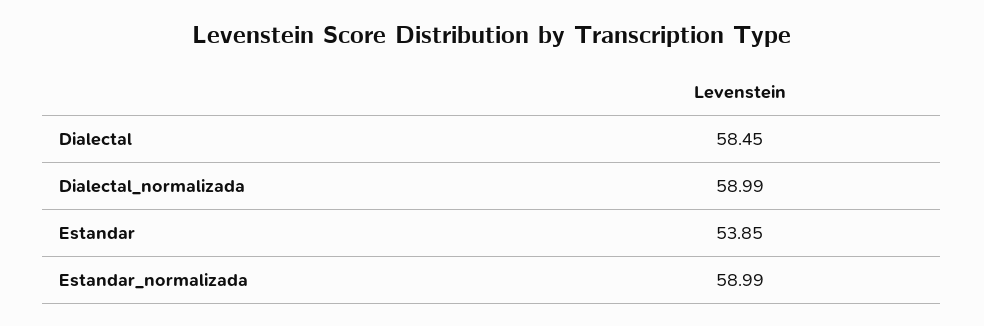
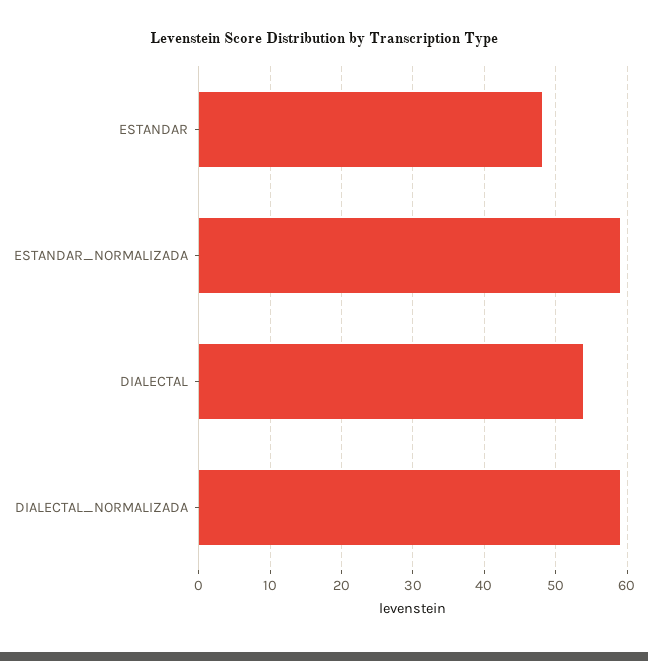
  {
-   "Dialectal": 58.45,
+   "Dialectal": 54,
    "Dialectal_normalizada": 58.99,
-   "Estandar": 53.85,
+   "Estandar": 48,
    "Estandar_normalizada": 58.99
  }

